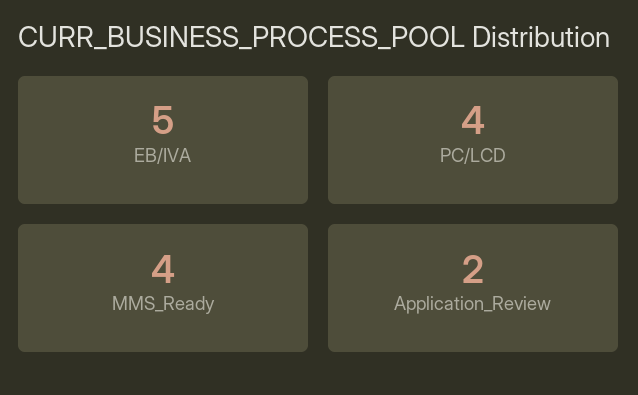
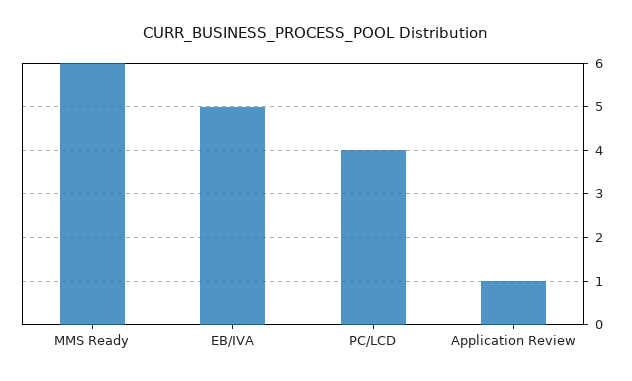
  {
    "EB/IVA": 5,
    "PC/LCD": 4,
-   "MMS_Ready": 4,
+   "MMS_Ready": 6,
-   "Application_Review": 2
+   "Application_Review": 1
  }

